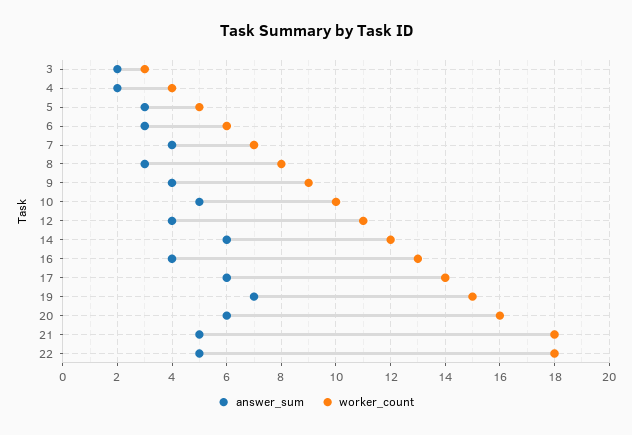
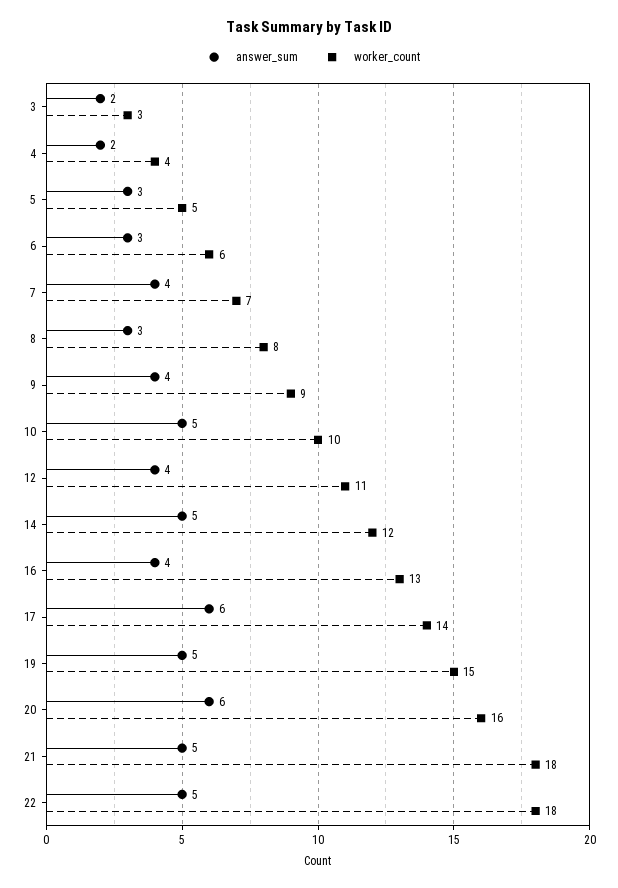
  {
    "answer_sum": {
      "3": 2,
      "4": 2,
      "5": 3,
      "6": 3,
      "7": 4,
      "8": 3,
      "9": 4,
      "10": 5,
      "12": 4,
-     "14": 6,
+     "14": 5,
      "16": 4,
      "17": 6,
-     "19": 7,
+     "19": 5,
      "20": 6,
      "21": 5,
      "22": 5
    },
    "worker_count": {
      "3": 3,
      "4": 4,
      "5": 5,
      "6": 6,
      "7": 7,
      "8": 8,
      "9": 9,
      "10": 10,
      "12": 11,
      "14": 12,
      "16": 13,
      "17": 14,
      "19": 15,
      "20": 16,
      "21": 18,
      "22": 18
    }
  }

